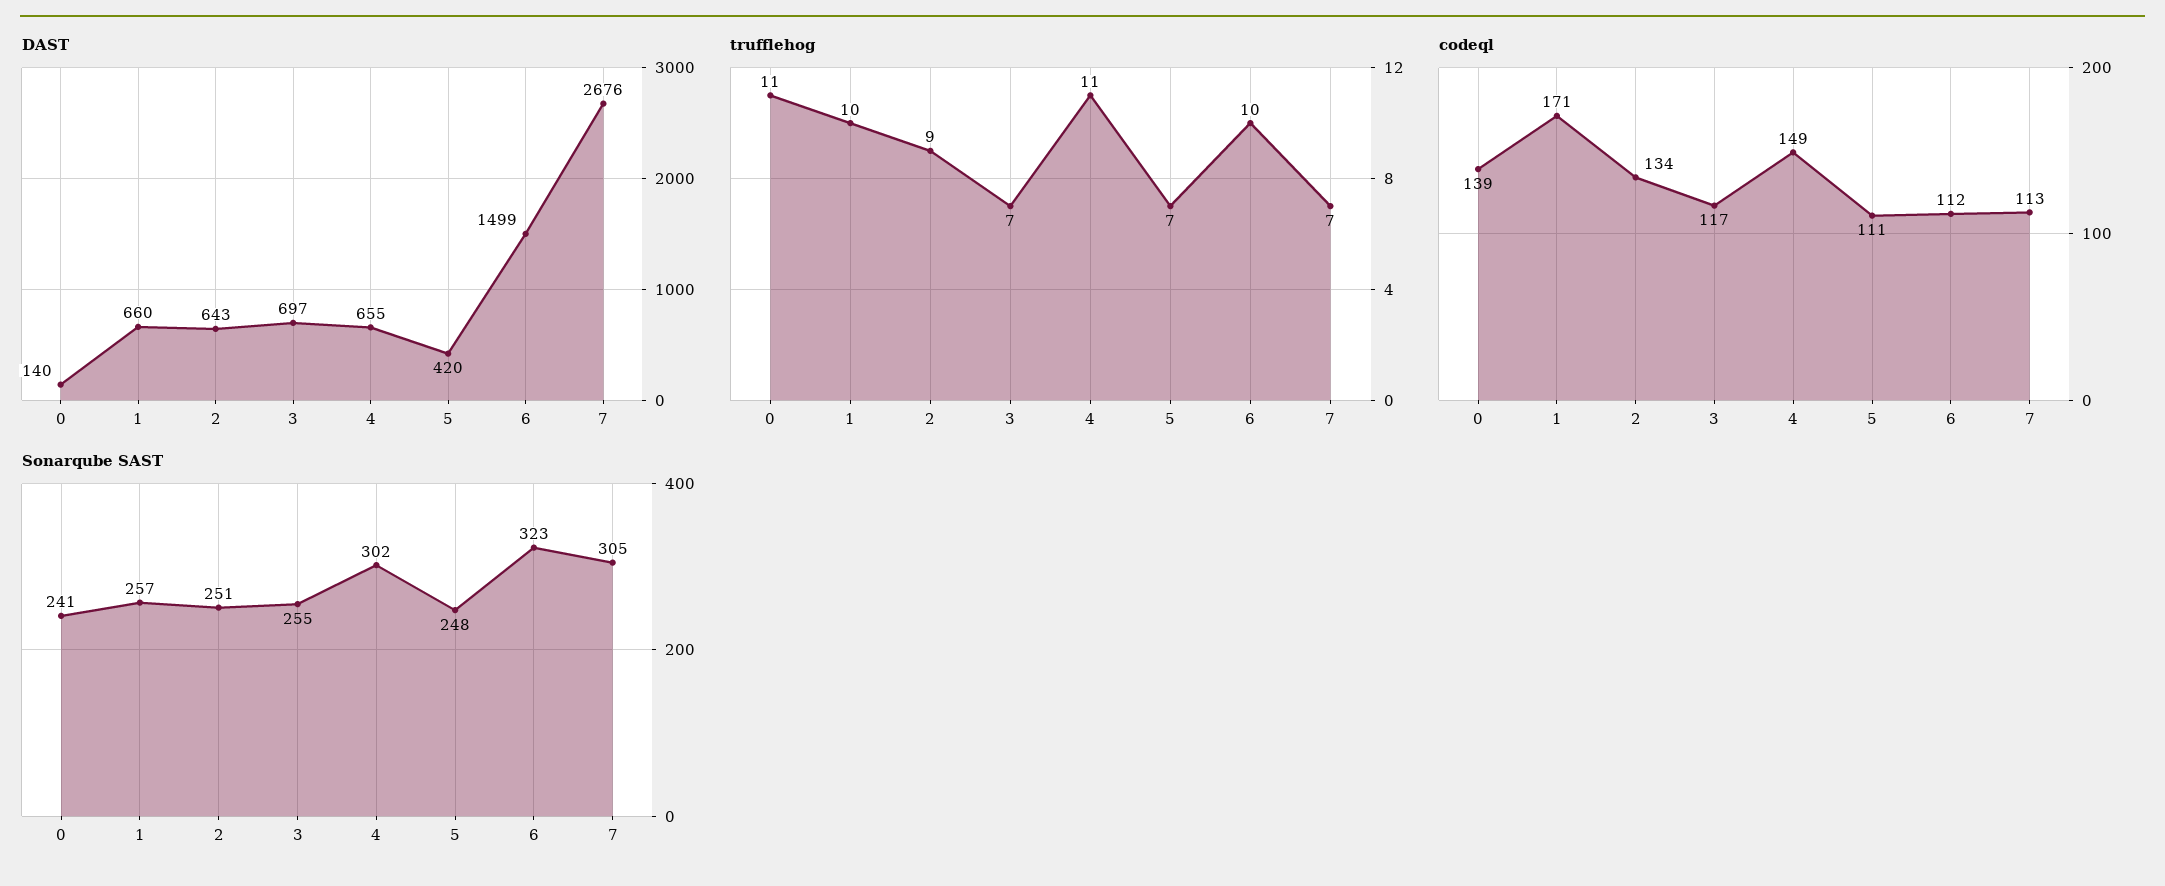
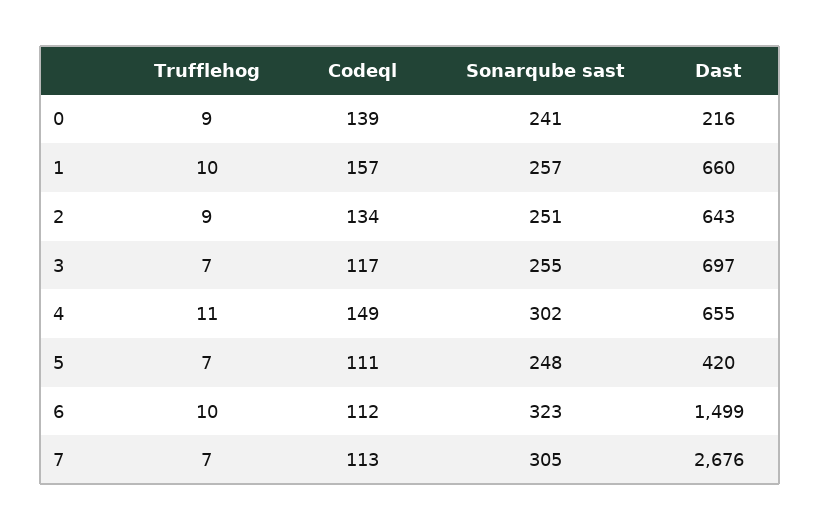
  {
    "DAST": {
-     "0": 140,
+     "0": 216,
      "1": 660,
      "2": 643,
      "3": 697,
      "4": 655,
      "5": 420,
      "6": 1499,
      "7": 2676
    },
    "trufflehog": {
-     "0": 11,
+     "0": 9,
      "1": 10,
      "2": 9,
      "3": 7,
      "4": 11,
      "5": 7,
      "6": 10,
      "7": 7
    },
    "codeql": {
      "0": 139,
-     "1": 171,
+     "1": 157,
      "2": 134,
      "3": 117,
      "4": 149,
      "5": 111,
      "6": 112,
      "7": 113
    },
    "Sonarqube SAST": {
      "0": 241,
      "1": 257,
      "2": 251,
      "3": 255,
      "4": 302,
      "5": 248,
      "6": 323,
      "7": 305
    }
  }

